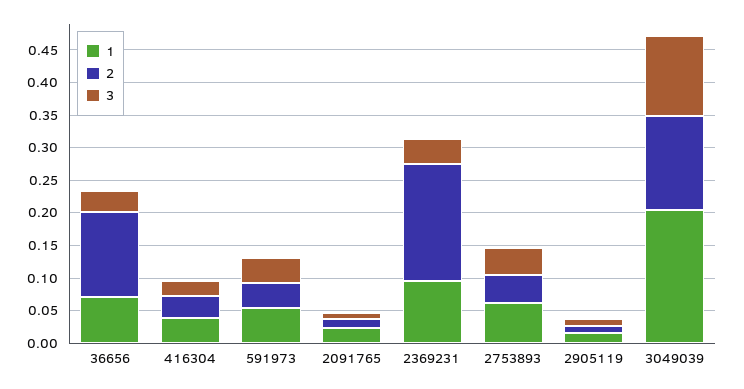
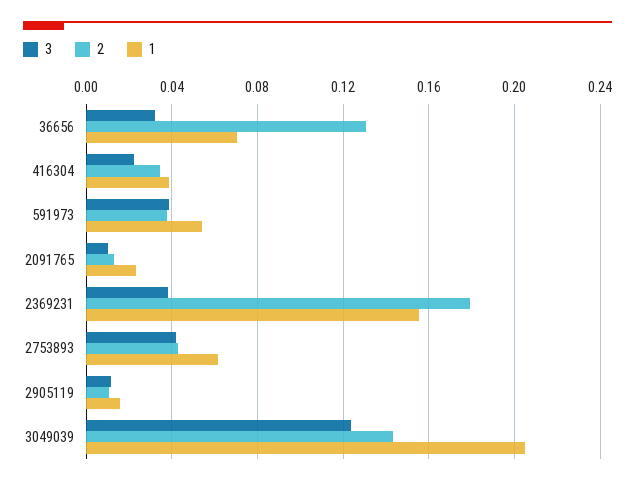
  {
    "1": {
      "36656": 0.07,
      "416304": 0.04,
      "591973": 0.055,
      "2091765": 0.025,
-     "2369231": 0.1,
+     "2369231": 0.155,
      "2753893": 0.06,
      "2905119": 0.015,
      "3049039": 0.205
    },
    "2": {
      "36656": 0.13,
      "416304": 0.035,
      "591973": 0.04,
      "2091765": 0.015,
      "2369231": 0.18,
      "2753893": 0.045,
      "2905119": 0.01,
      "3049039": 0.145
    },
    "3": {
      "36656": 0.03,
      "416304": 0.02,
      "591973": 0.04,
      "2091765": 0.01,
      "2369231": 0.04,
      "2753893": 0.04,
      "2905119": 0.01,
      "3049039": 0.125
    }
  }

